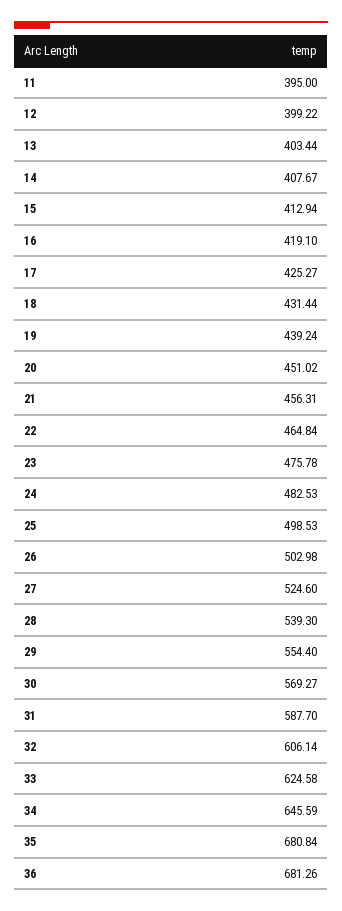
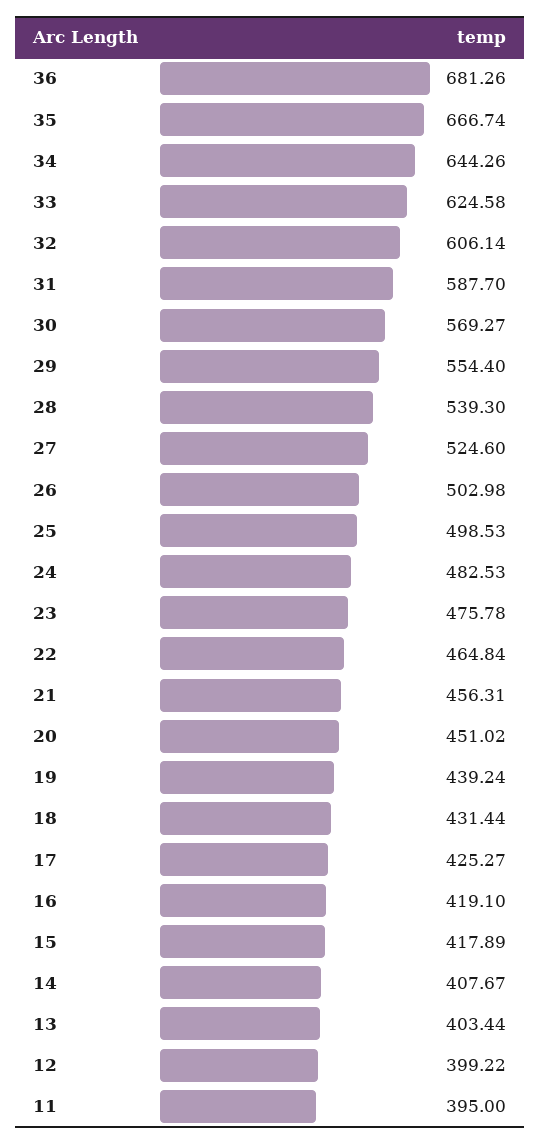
  {
    "11": 395,
    "12": 399.22,
    "13": 403.44,
    "14": 407.67,
-   "15": 412.94,
+   "15": 417.89,
    "16": 419.1,
    "17": 425.27,
    "18": 431.44,
    "19": 439.24,
    "20": 451.02,
    "21": 456.31,
    "22": 464.84,
    "23": 475.78,
    "24": 482.53,
    "25": 498.53,
    "26": 502.98,
    "27": 524.6,
    "28": 539.3,
    "29": 554.4,
    "30": 569.27,
    "31": 587.7,
    "32": 606.14,
    "33": 624.58,
-   "34": 645.59,
+   "34": 644.26,
-   "35": 680.84,
+   "35": 666.74,
    "36": 681.26
  }

